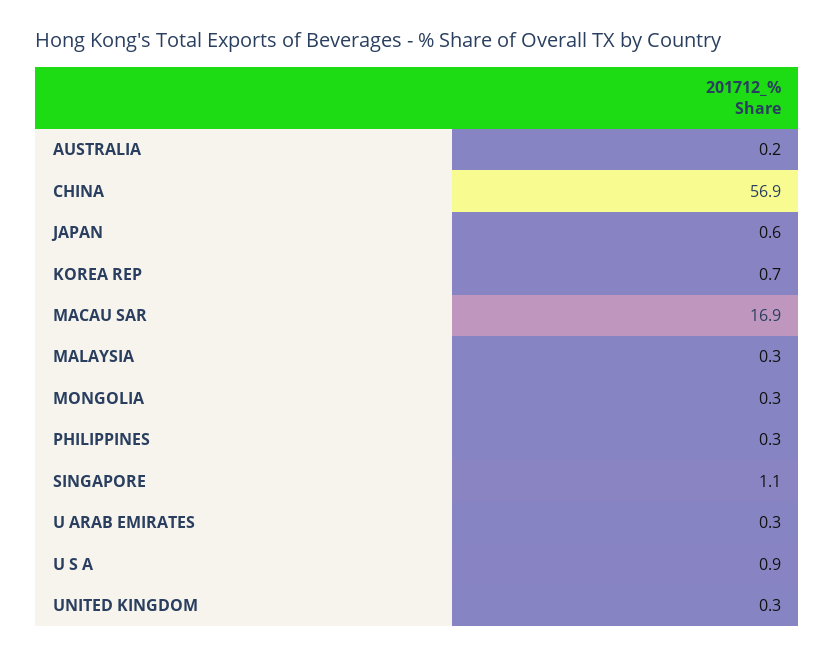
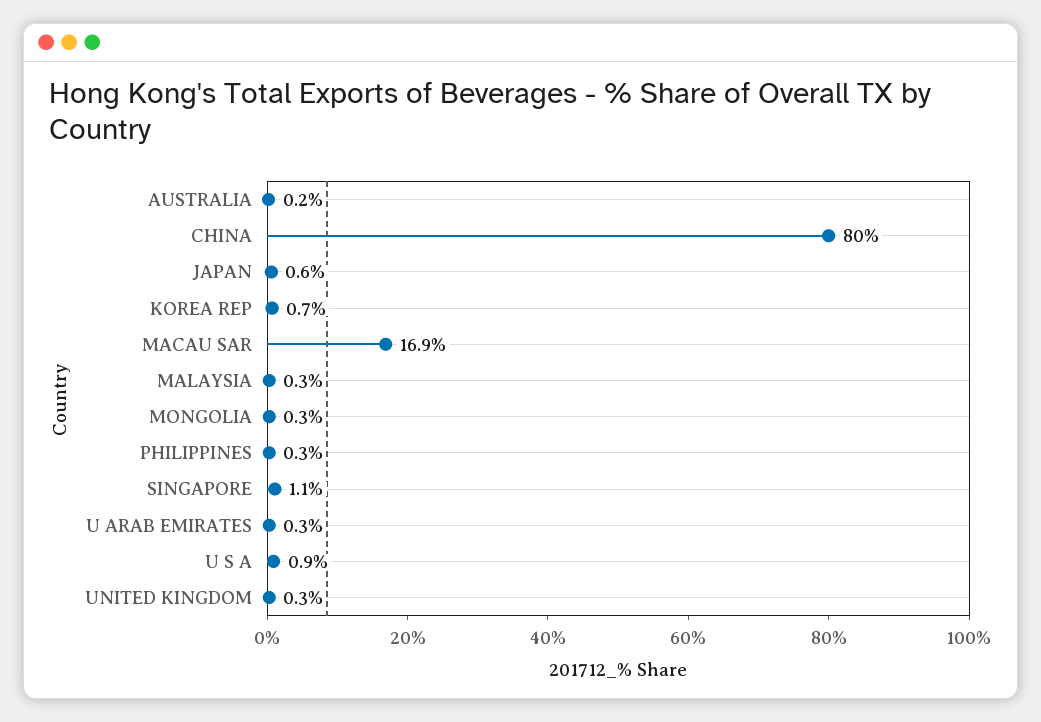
  {
    "AUSTRALIA": 0.2,
-   "CHINA": 56.9,
+   "CHINA": 80,
    "JAPAN": 0.6,
    "KOREA REP": 0.7,
    "MACAU SAR": 16.9,
    "MALAYSIA": 0.3,
    "MONGOLIA": 0.3,
    "PHILIPPINES": 0.3,
    "SINGAPORE": 1.1,
    "U ARAB EMIRATES": 0.3,
    "U S A": 0.9,
    "UNITED KINGDOM": 0.3
  }

